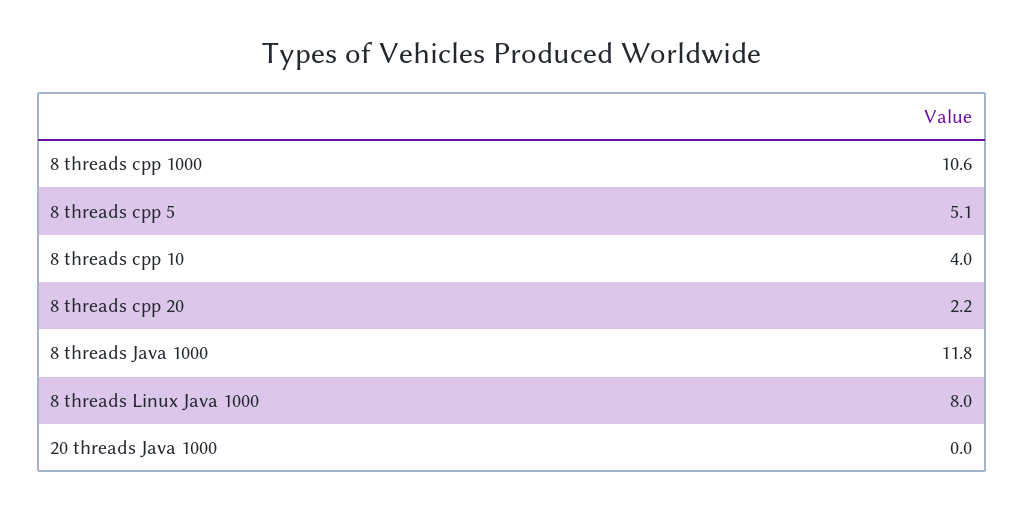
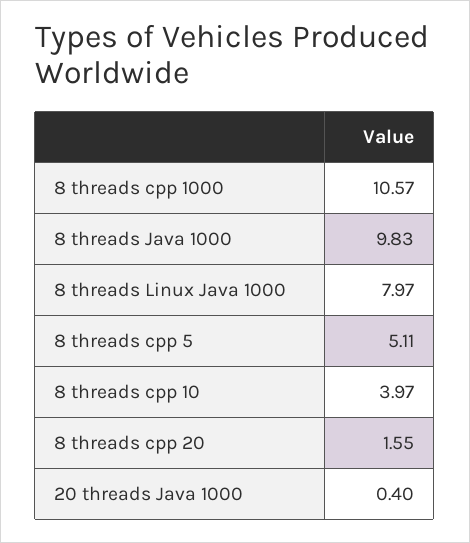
  {
    "8 threads cpp 1000": 10.57,
    "8 threads cpp 5": 5.11,
    "8 threads cpp 10": 3.97,
-   "8 threads cpp 20": 2.2,
+   "8 threads cpp 20": 1.55,
-   "8 threads Java 1000": 11.8,
+   "8 threads Java 1000": 9.83,
    "8 threads Linux Java 1000": 7.97,
-   "20 threads Java 1000": 0
+   "20 threads Java 1000": 0.4
  }

